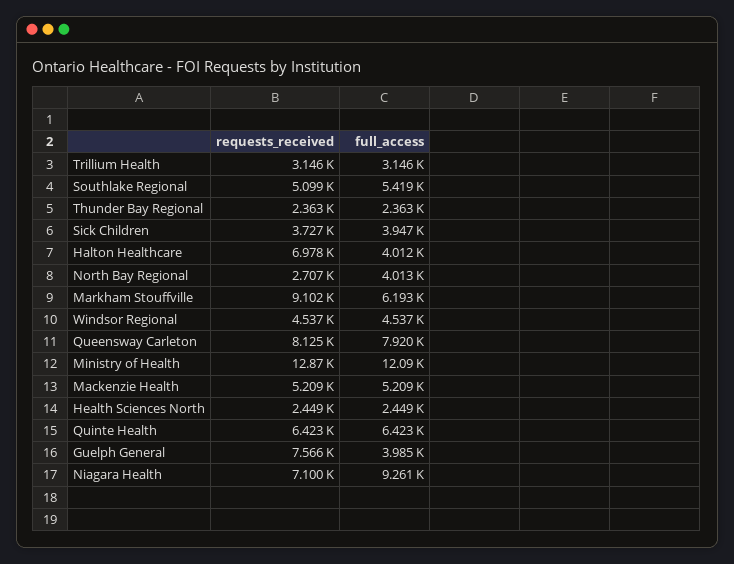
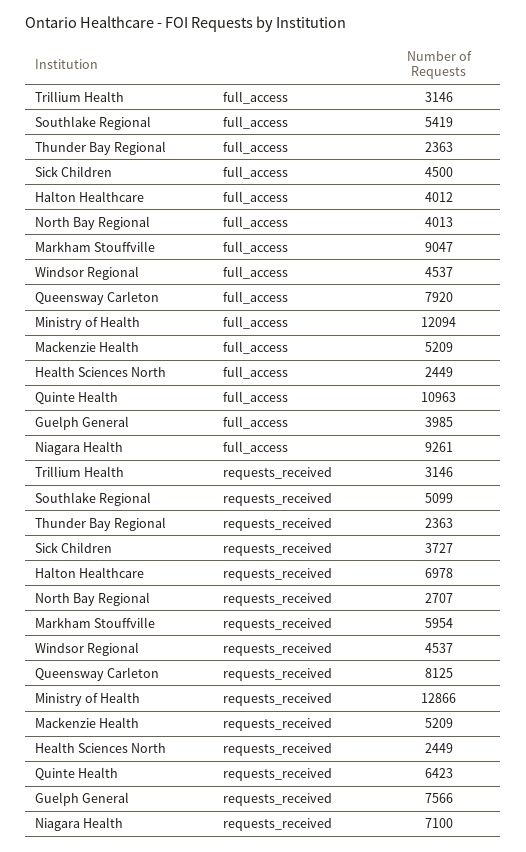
  {
    "requests_received": {
      "Trillium Health": 3146,
      "Southlake Regional": 5099,
      "Thunder Bay Regional": 2363,
      "Sick Children": 3727,
      "Halton Healthcare": 6978,
      "North Bay Regional": 2707,
-     "Markham Stouffville": 9102,
+     "Markham Stouffville": 5954,
      "Windsor Regional": 4537,
      "Queensway Carleton": 8125,
      "Ministry of Health": 12866,
      "Mackenzie Health": 5209,
      "Health Sciences North": 2449,
      "Quinte Health": 6423,
      "Guelph General": 7566,
      "Niagara Health": 7100
    },
    "full_access": {
      "Trillium Health": 3146,
      "Southlake Regional": 5419,
      "Thunder Bay Regional": 2363,
-     "Sick Children": 3947,
+     "Sick Children": 4500,
      "Halton Healthcare": 4012,
      "North Bay Regional": 4013,
-     "Markham Stouffville": 6193,
+     "Markham Stouffville": 9047,
      "Windsor Regional": 4537,
      "Queensway Carleton": 7920,
      "Ministry of Health": 12094,
      "Mackenzie Health": 5209,
      "Health Sciences North": 2449,
-     "Quinte Health": 6423,
+     "Quinte Health": 10963,
      "Guelph General": 3985,
      "Niagara Health": 9261
    }
  }

